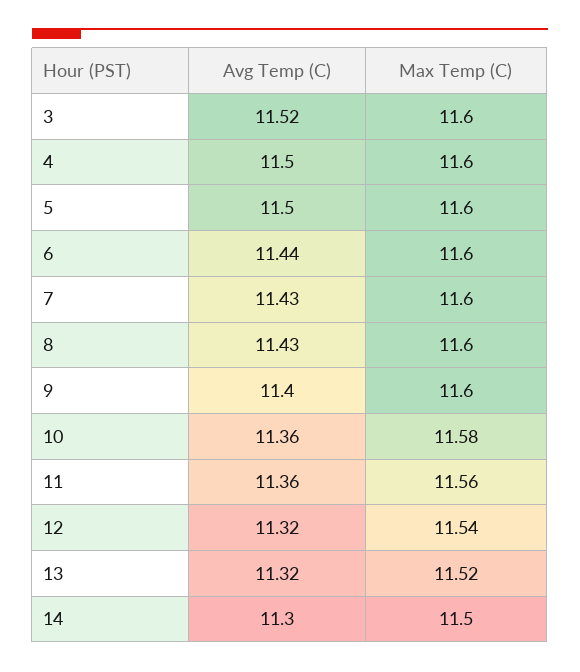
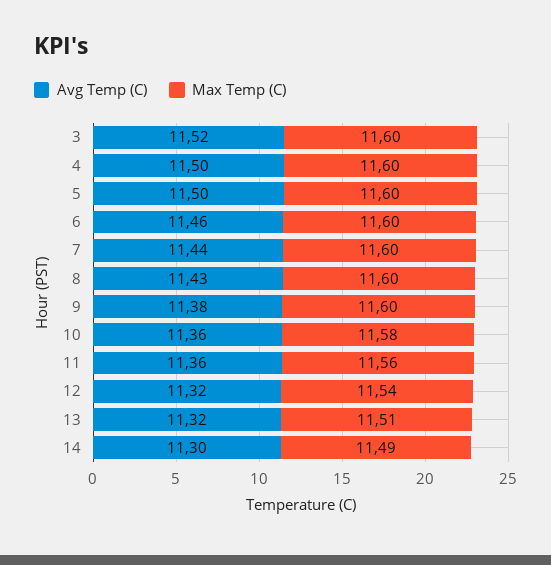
  {
    "Avg Temp (C)": {
      "3": 11.52,
      "4": 11.5,
      "5": 11.5,
-     "6": 11.44,
+     "6": 11.46,
-     "7": 11.43,
+     "7": 11.44,
      "8": 11.43,
-     "9": 11.4,
+     "9": 11.38,
      "10": 11.36,
      "11": 11.36,
      "12": 11.32,
      "13": 11.32,
      "14": 11.3
    },
    "Max Temp (C)": {
      "3": 11.6,
      "4": 11.6,
      "5": 11.6,
      "6": 11.6,
      "7": 11.6,
      "8": 11.6,
      "9": 11.6,
      "10": 11.58,
      "11": 11.56,
      "12": 11.54,
-     "13": 11.52,
+     "13": 11.51,
-     "14": 11.5
+     "14": 11.49
    }
  }

